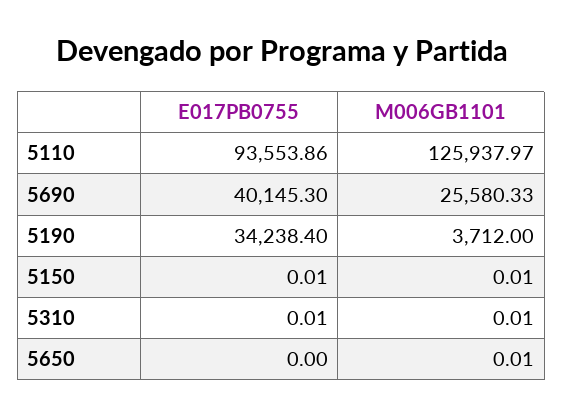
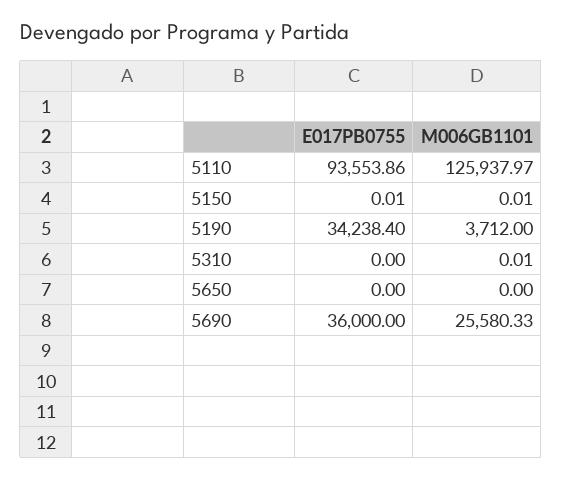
  {
    "E017PB0755": {
      "5110": 93553.86,
-     "5690": 40145.3,
+     "5690": 36000,
      "5190": 34238.4,
      "5150": 0.01,
-     "5310": 0.01,
+     "5310": 0,
      "5650": 0
    },
    "M006GB1101": {
      "5110": 125937.97,
      "5690": 25580.33,
      "5190": 3712,
      "5150": 0.01,
      "5310": 0.01,
-     "5650": 0.01
+     "5650": 0
    }
  }

